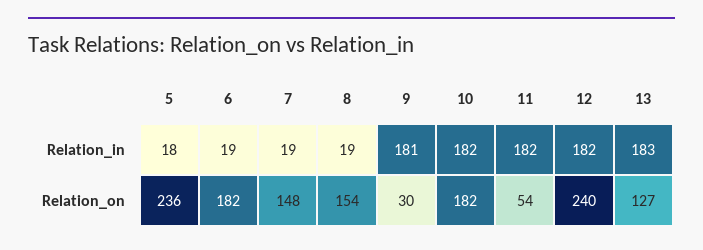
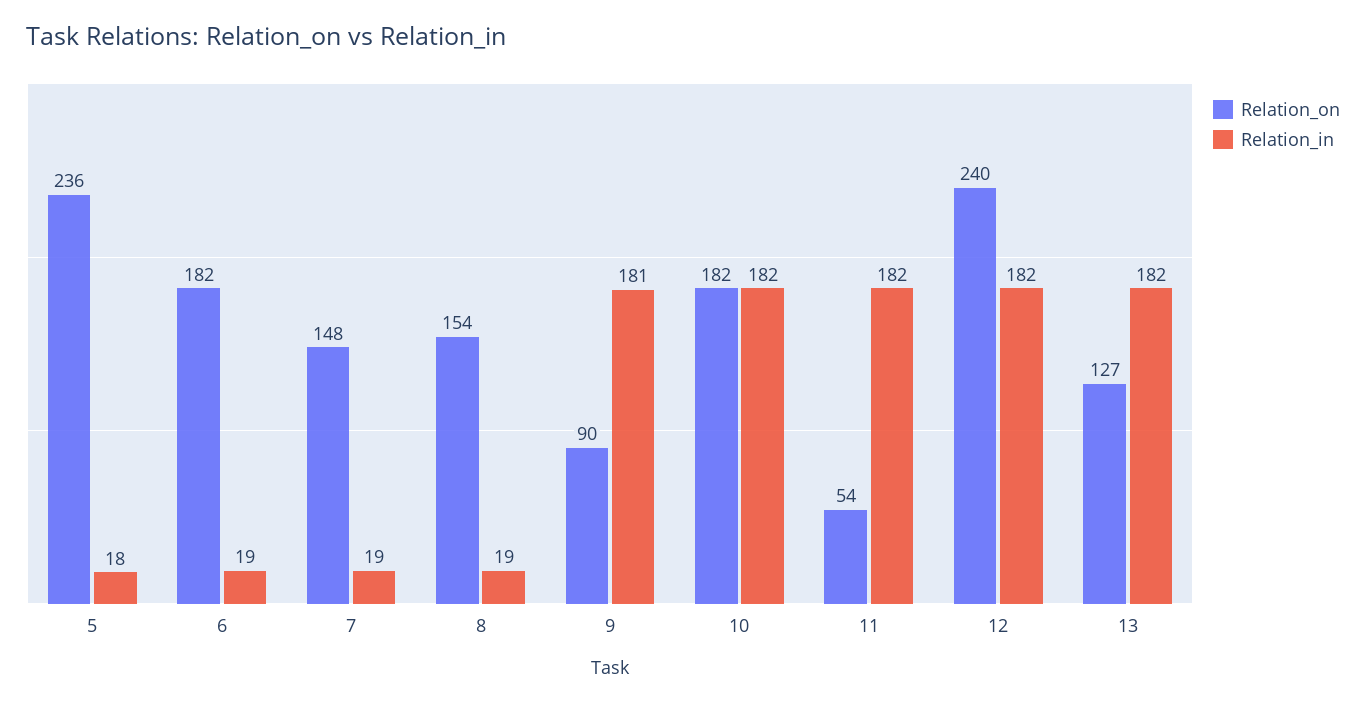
  {
    "Relation_in": {
      "5": 18,
      "6": 19,
      "7": 19,
      "8": 19,
      "9": 181,
      "10": 182,
      "11": 182,
      "12": 182,
-     "13": 183
+     "13": 182
    },
    "Relation_on": {
      "5": 236,
      "6": 182,
      "7": 148,
      "8": 154,
-     "9": 30,
+     "9": 90,
      "10": 182,
      "11": 54,
      "12": 240,
      "13": 127
    }
  }

